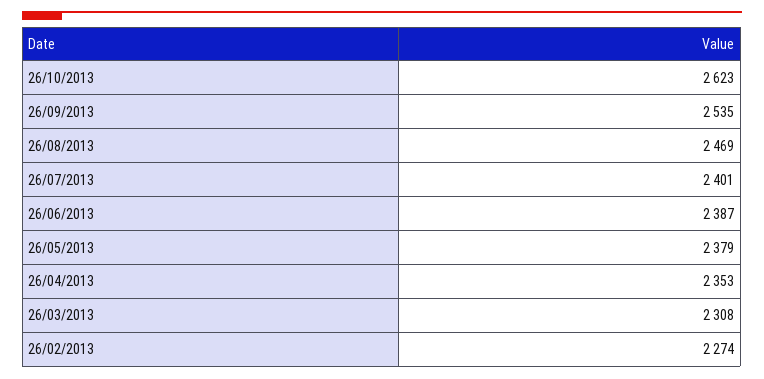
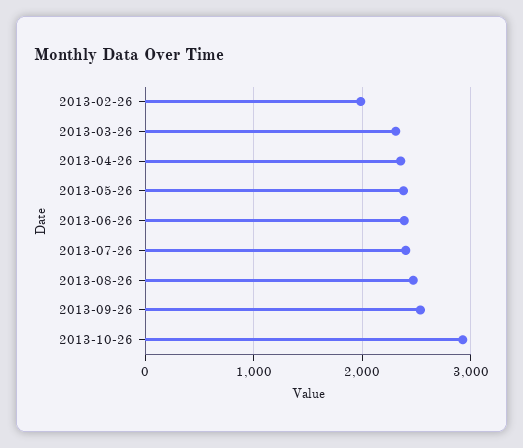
  {
-   "26/10/2013": 2623,
+   "26/10/2013": 2900,
    "26/09/2013": 2535,
    "26/08/2013": 2469,
    "26/07/2013": 2401,
    "26/06/2013": 2387,
    "26/05/2013": 2379,
    "26/04/2013": 2353,
    "26/03/2013": 2308,
-   "26/02/2013": 2274
+   "26/02/2013": 2000
  }

